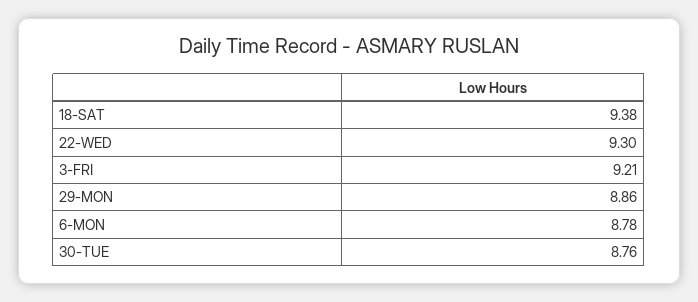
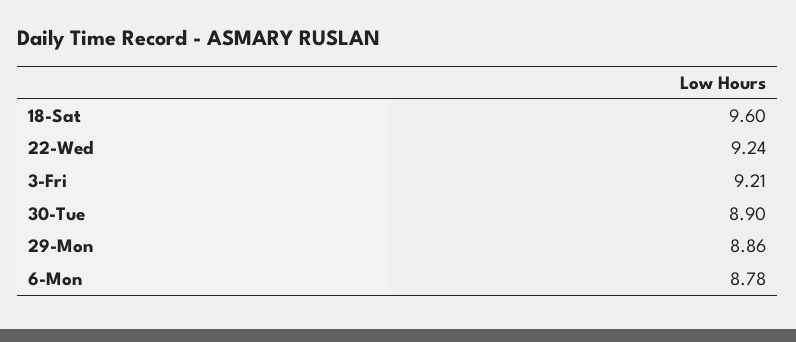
  {
-   "18-SAT": 9.38,
+   "18-SAT": 9.6,
-   "22-WED": 9.3,
+   "22-WED": 9.24,
    "3-FRI": 9.21,
    "29-MON": 8.86,
    "6-MON": 8.78,
-   "30-TUE": 8.76
+   "30-TUE": 8.9
  }

